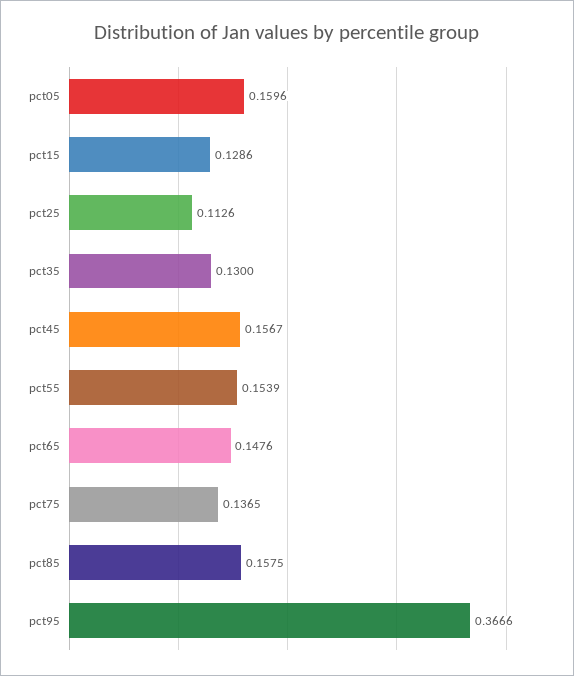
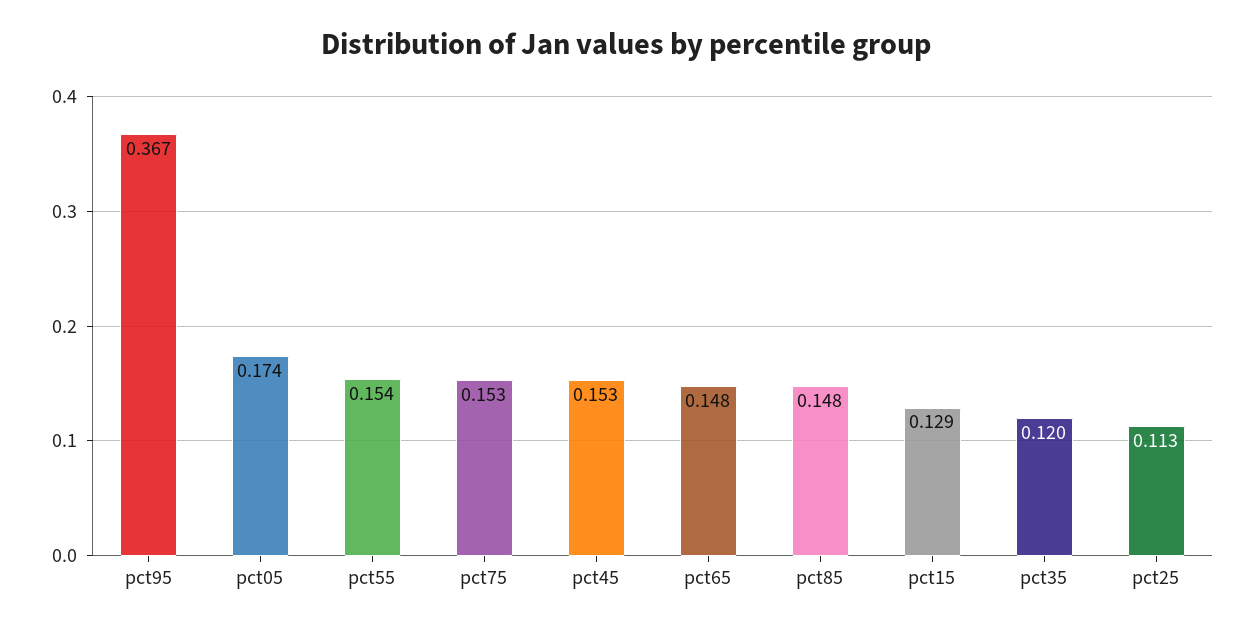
  {
-   "pct05": 0.1596,
+   "pct05": 0.174,
    "pct15": 0.1286,
    "pct25": 0.1126,
-   "pct35": 0.13,
+   "pct35": 0.12,
-   "pct45": 0.1567,
+   "pct45": 0.153,
    "pct55": 0.1539,
    "pct65": 0.1476,
-   "pct75": 0.1365,
+   "pct75": 0.153,
-   "pct85": 0.1575,
+   "pct85": 0.148,
    "pct95": 0.3666
  }

